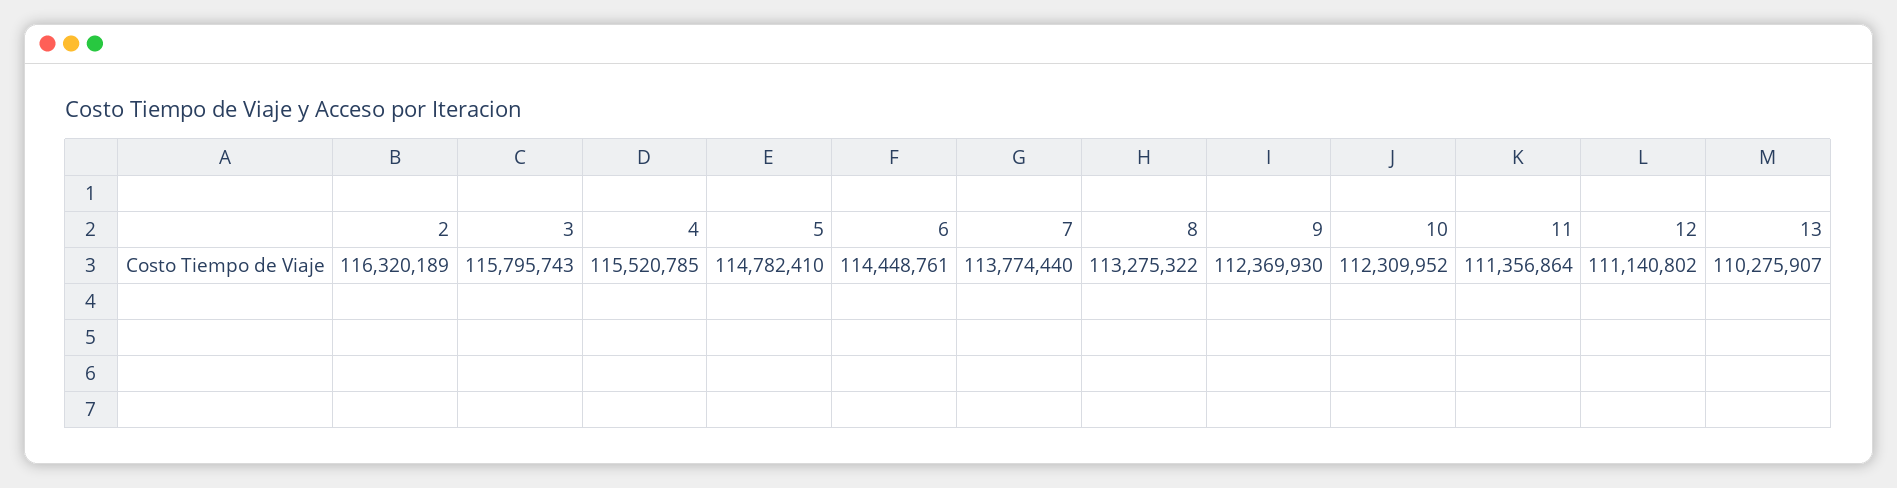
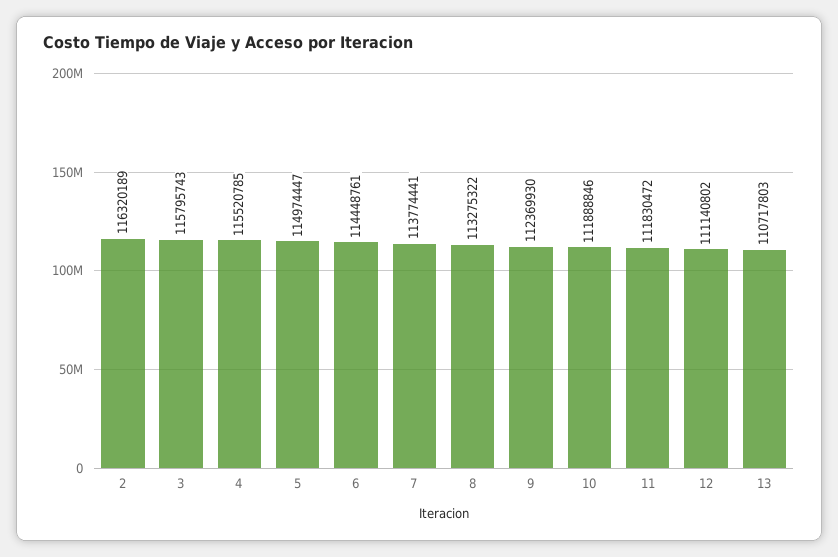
  {
    "2": 116320189,
    "3": 115795743,
    "4": 115520785,
-   "5": 114782410,
+   "5": 114974447,
    "6": 114448761,
-   "7": 113774440,
+   "7": 113774441,
    "8": 113275322,
    "9": 112369930,
-   "10": 112309952,
+   "10": 111888846,
-   "11": 111356864,
+   "11": 111830472,
    "12": 111140802,
-   "13": 110275907
+   "13": 110717803
  }

